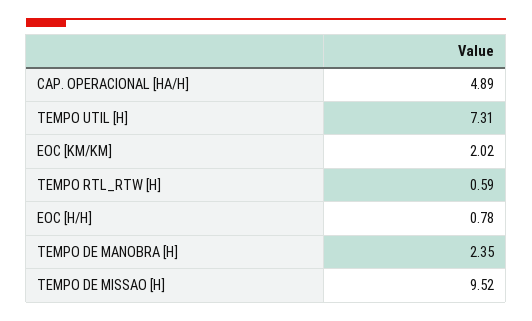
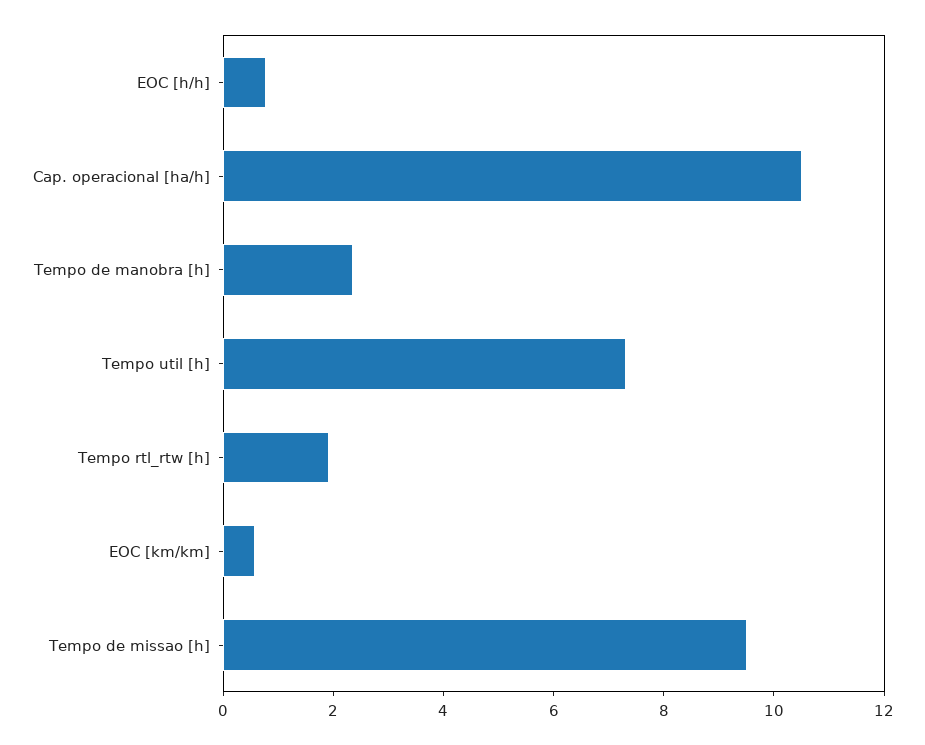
  {
-   "CAP. OPERACIONAL [HA/H]": 4.89,
+   "CAP. OPERACIONAL [HA/H]": 10.5,
    "TEMPO UTIL [H]": 7.31,
-   "EOC [KM/KM]": 2.02,
+   "EOC [KM/KM]": 0.5,
-   "TEMPO RTL_RTW [H]": 0.59,
+   "TEMPO RTL_RTW [H]": 2,
    "EOC [H/H]": 0.78,
    "TEMPO DE MANOBRA [H]": 2.35,
    "TEMPO DE MISSAO [H]": 9.52
  }

